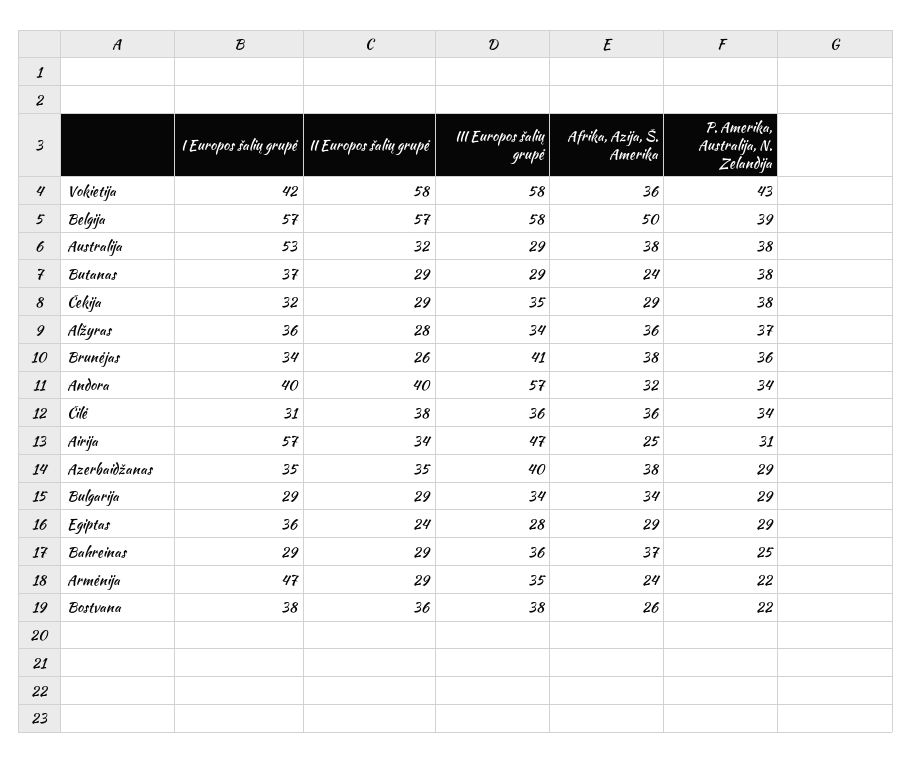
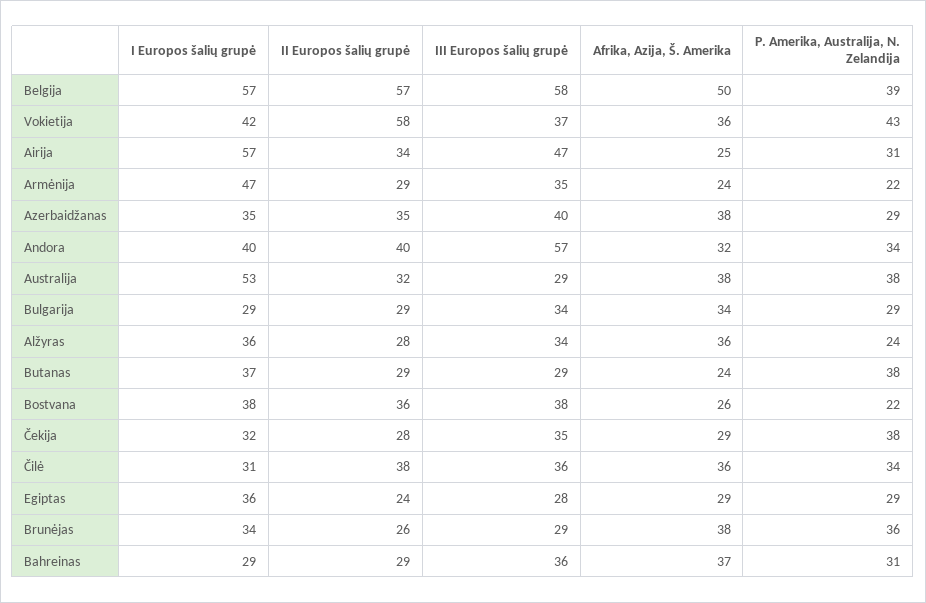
  {
    "I Europos šalių grupė": {
      "Vokietija": 42,
      "Belgija": 57,
      "Australija": 53,
      "Butanas": 37,
      "Čekija": 32,
      "Alžyras": 36,
      "Brunėjas": 34,
      "Andora": 40,
      "Čilė": 31,
      "Airija": 57,
      "Azerbaidžanas": 35,
      "Bulgarija": 29,
      "Egiptas": 36,
      "Bahreinas": 29,
      "Armėnija": 47,
      "Bostvana": 38
    },
    "II Europos šalių grupė": {
      "Vokietija": 58,
      "Belgija": 57,
      "Australija": 32,
      "Butanas": 29,
-     "Čekija": 29,
+     "Čekija": 28,
      "Alžyras": 28,
      "Brunėjas": 26,
      "Andora": 40,
      "Čilė": 38,
      "Airija": 34,
      "Azerbaidžanas": 35,
      "Bulgarija": 29,
      "Egiptas": 24,
      "Bahreinas": 29,
      "Armėnija": 29,
      "Bostvana": 36
    },
    "III Europos šalių grupė": {
-     "Vokietija": 58,
+     "Vokietija": 37,
      "Belgija": 58,
      "Australija": 29,
      "Butanas": 29,
      "Čekija": 35,
      "Alžyras": 34,
-     "Brunėjas": 41,
+     "Brunėjas": 29,
      "Andora": 57,
      "Čilė": 36,
      "Airija": 47,
      "Azerbaidžanas": 40,
      "Bulgarija": 34,
      "Egiptas": 28,
      "Bahreinas": 36,
      "Armėnija": 35,
      "Bostvana": 38
    },
    "Afrika, Azija, Š. Amerika": {
      "Vokietija": 36,
      "Belgija": 50,
      "Australija": 38,
      "Butanas": 24,
      "Čekija": 29,
      "Alžyras": 36,
      "Brunėjas": 38,
      "Andora": 32,
      "Čilė": 36,
      "Airija": 25,
      "Azerbaidžanas": 38,
      "Bulgarija": 34,
      "Egiptas": 29,
      "Bahreinas": 37,
      "Armėnija": 24,
      "Bostvana": 26
    },
    "P. Amerika, Australija, N. Zelandija": {
      "Vokietija": 43,
      "Belgija": 39,
      "Australija": 38,
      "Butanas": 38,
      "Čekija": 38,
-     "Alžyras": 37,
+     "Alžyras": 24,
      "Brunėjas": 36,
      "Andora": 34,
      "Čilė": 34,
      "Airija": 31,
      "Azerbaidžanas": 29,
      "Bulgarija": 29,
      "Egiptas": 29,
-     "Bahreinas": 25,
+     "Bahreinas": 31,
      "Armėnija": 22,
      "Bostvana": 22
    }
  }

